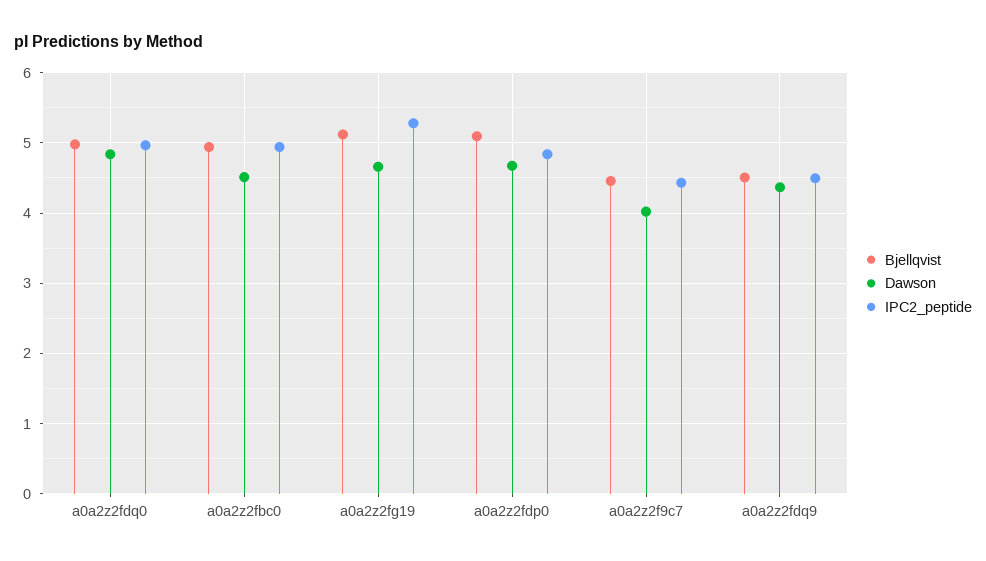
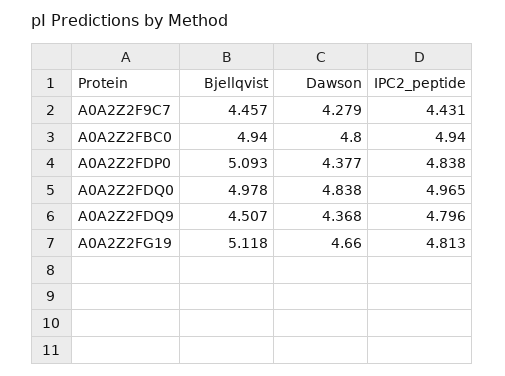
  {
    "Bjellqvist": {
      "a0a2z2fdq0": 4.978,
      "a0a2z2fbc0": 4.94,
      "a0a2z2fg19": 5.118,
      "a0a2z2fdp0": 5.093,
      "a0a2z2f9c7": 4.457,
      "a0a2z2fdq9": 4.507
    },
    "Dawson": {
      "a0a2z2fdq0": 4.838,
-     "a0a2z2fbc0": 4.5,
+     "a0a2z2fbc0": 4.8,
      "a0a2z2fg19": 4.66,
-     "a0a2z2fdp0": 4.7,
+     "a0a2z2fdp0": 4.377,
-     "a0a2z2f9c7": 4,
+     "a0a2z2f9c7": 4.279,
      "a0a2z2fdq9": 4.368
    },
    "IPC2_peptide": {
      "a0a2z2fdq0": 4.965,
      "a0a2z2fbc0": 4.94,
-     "a0a2z2fg19": 5.3,
+     "a0a2z2fg19": 4.813,
      "a0a2z2fdp0": 4.838,
      "a0a2z2f9c7": 4.431,
-     "a0a2z2fdq9": 4.5
+     "a0a2z2fdq9": 4.796
    }
  }

